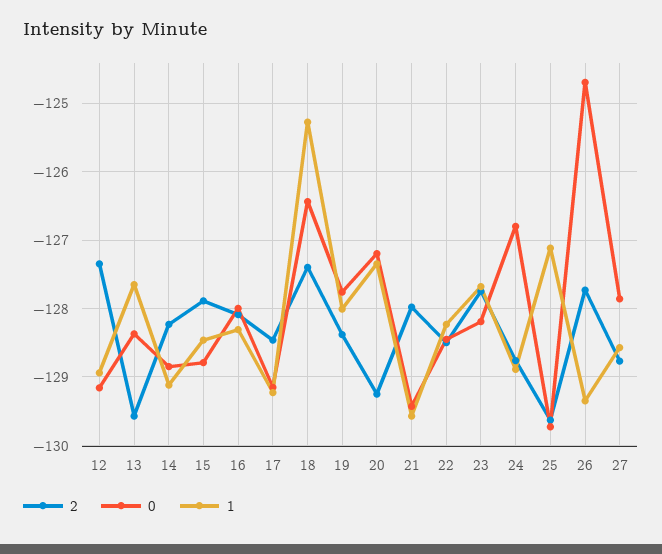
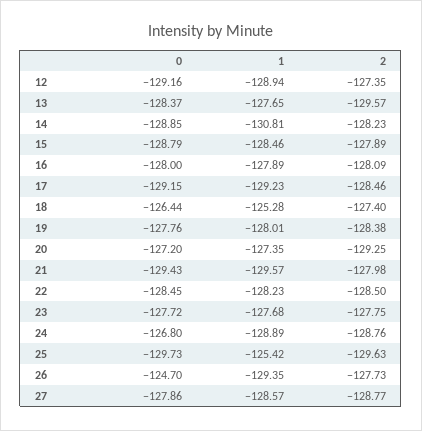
  {
    "2": {
      "12": -127.35,
      "13": -129.57,
      "14": -128.23,
      "15": -127.89,
      "16": -128.09,
      "17": -128.46,
      "18": -127.4,
      "19": -128.38,
      "20": -129.25,
      "21": -127.98,
      "22": -128.5,
      "23": -127.75,
      "24": -128.76,
      "25": -129.63,
      "26": -127.73,
      "27": -128.77
    },
    "0": {
      "12": -129.16,
      "13": -128.37,
      "14": -128.85,
      "15": -128.79,
      "16": -128,
      "17": -129.15,
      "18": -126.44,
      "19": -127.76,
      "20": -127.2,
      "21": -129.43,
      "22": -128.45,
-     "23": -128.2,
+     "23": -127.72,
      "24": -126.8,
      "25": -129.73,
      "26": -124.7,
      "27": -127.86
    },
    "1": {
      "12": -128.94,
      "13": -127.65,
-     "14": -129.1,
+     "14": -130.81,
      "15": -128.46,
-     "16": -128.3,
+     "16": -127.89,
      "17": -129.23,
      "18": -125.28,
      "19": -128.01,
      "20": -127.35,
      "21": -129.57,
      "22": -128.23,
      "23": -127.68,
      "24": -128.89,
-     "25": -127.1,
+     "25": -125.42,
      "26": -129.35,
      "27": -128.57
    }
  }

